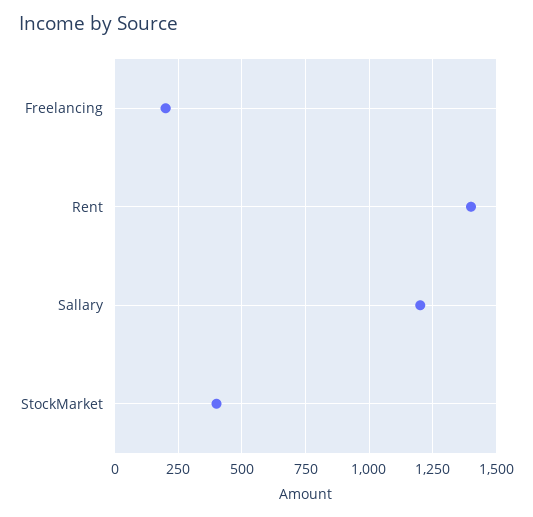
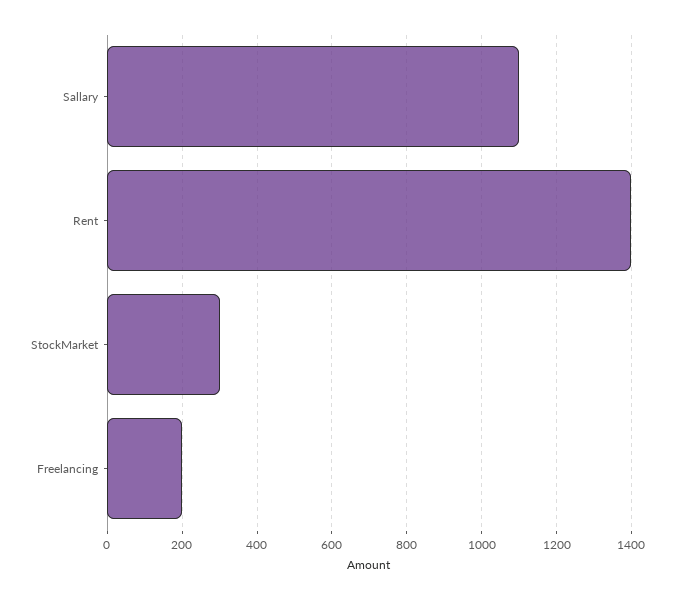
  {
    "Freelancing": 200,
    "Rent": 1400,
-   "Sallary": 1200,
+   "Sallary": 1100,
-   "StockMarket": 400
+   "StockMarket": 300
  }

